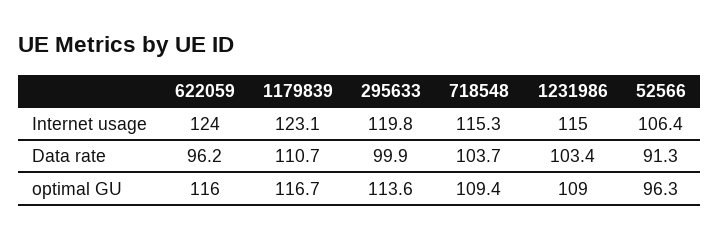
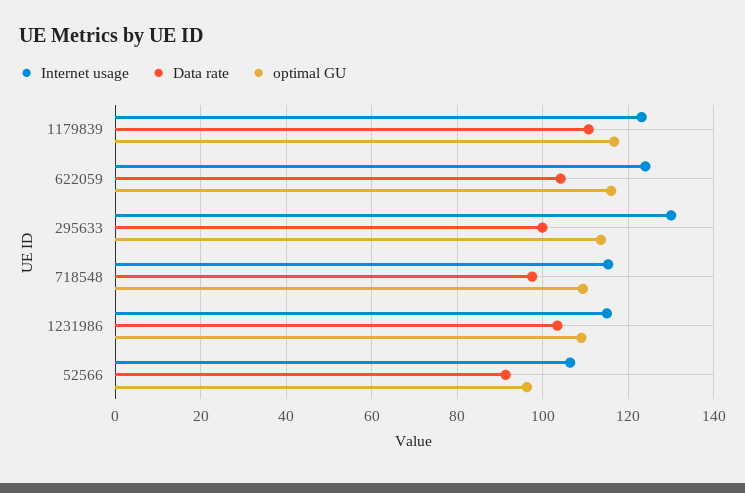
  {
    "Internet usage": {
      "622059": 124,
      "1179839": 123.1,
-     "295633": 119.8,
+     "295633": 130,
      "718548": 115.3,
      "1231986": 115,
      "52566": 106.4
    },
    "Data rate": {
-     "622059": 96.2,
+     "622059": 104,
      "1179839": 110.7,
      "295633": 99.9,
-     "718548": 103.7,
+     "718548": 98,
      "1231986": 103.4,
      "52566": 91.3
    },
    "optimal GU": {
      "622059": 116,
      "1179839": 116.7,
      "295633": 113.6,
      "718548": 109.4,
      "1231986": 109,
      "52566": 96.3
    }
  }

